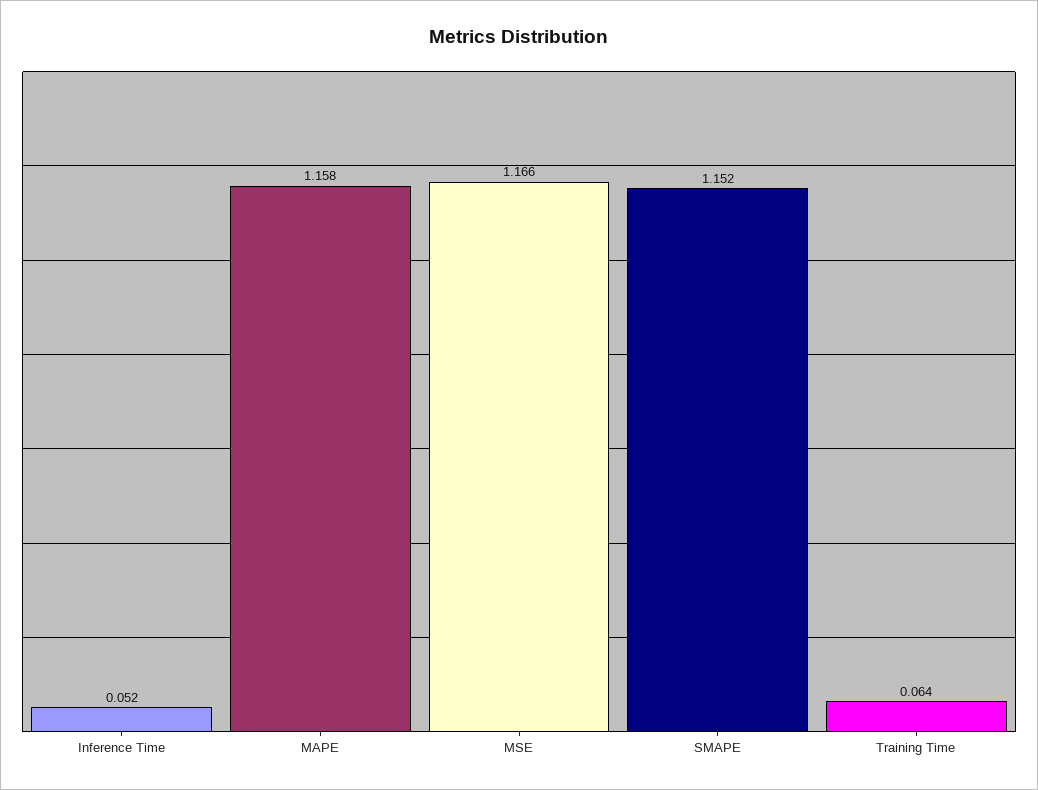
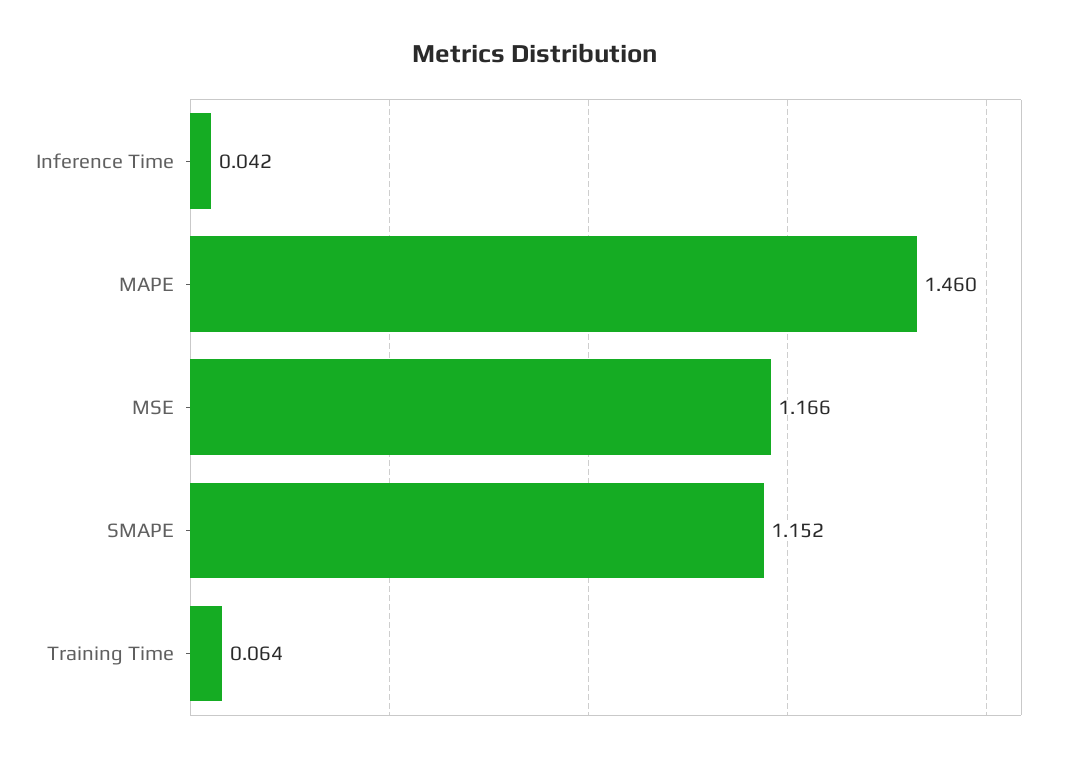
  {
-   "Inference Time": 0.052,
+   "Inference Time": 0.042,
-   "MAPE": 1.158,
+   "MAPE": 1.46,
    "MSE": 1.166,
    "SMAPE": 1.152,
    "Training Time": 0.064
  }

